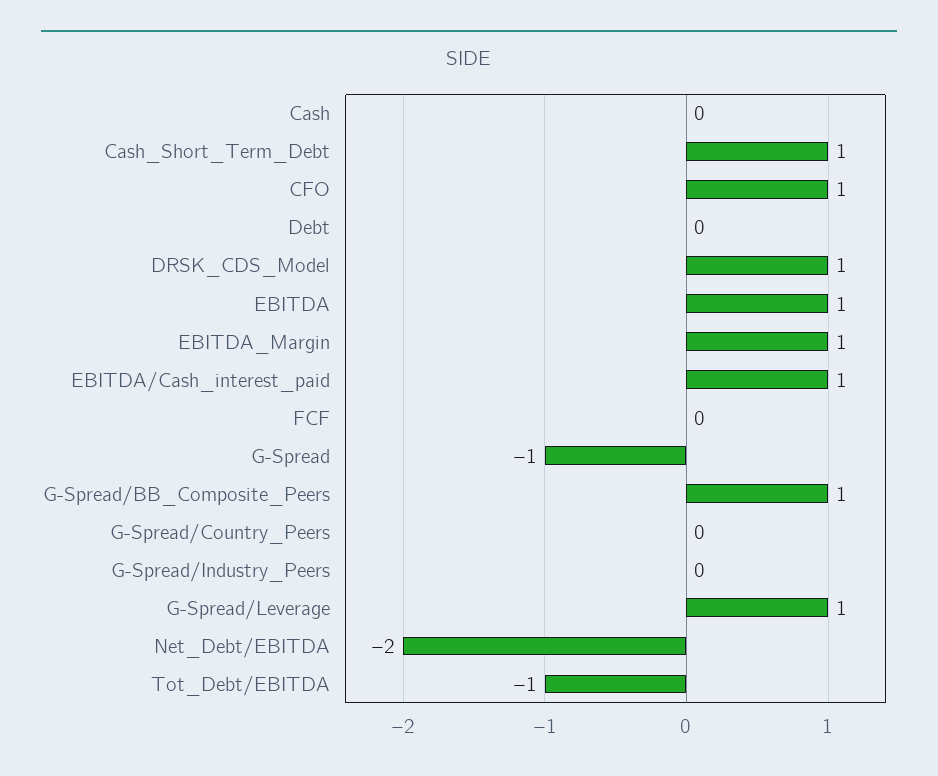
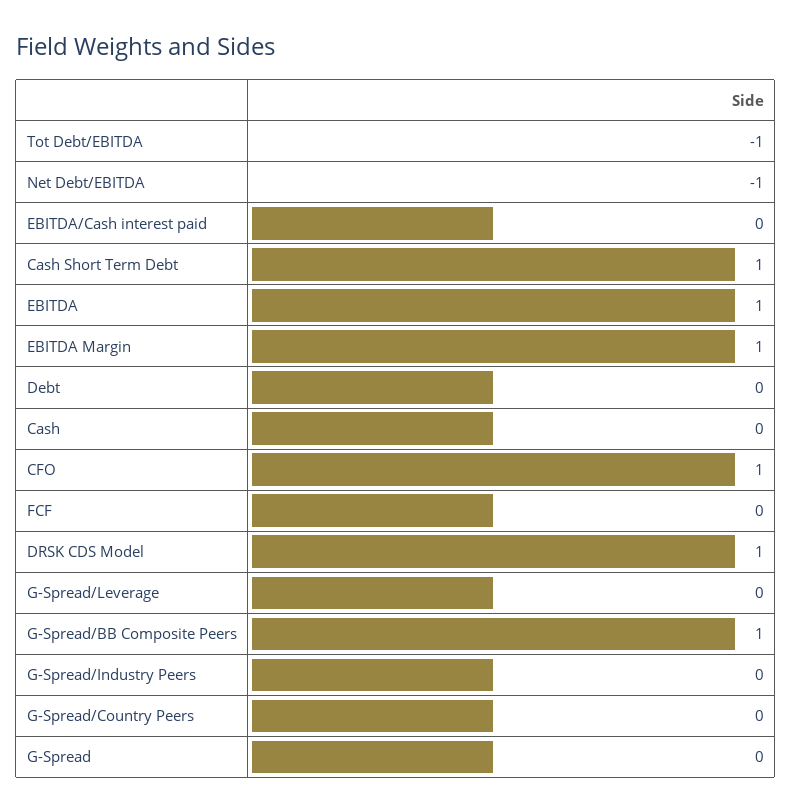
  {
    "Cash": 0,
    "Cash_Short_Term_Debt": 1,
    "CFO": 1,
    "Debt": 0,
    "DRSK_CDS_Model": 1,
    "EBITDA": 1,
    "EBITDA_Margin": 1,
-   "EBITDA/Cash_interest_paid": 1,
+   "EBITDA/Cash_interest_paid": 0,
    "FCF": 0,
-   "G-Spread": -1,
+   "G-Spread": 0,
    "G-Spread/BB_Composite_Peers": 1,
    "G-Spread/Country_Peers": 0,
    "G-Spread/Industry_Peers": 0,
-   "G-Spread/Leverage": 1,
+   "G-Spread/Leverage": 0,
-   "Net_Debt/EBITDA": -2,
+   "Net_Debt/EBITDA": -1,
    "Tot_Debt/EBITDA": -1
  }

